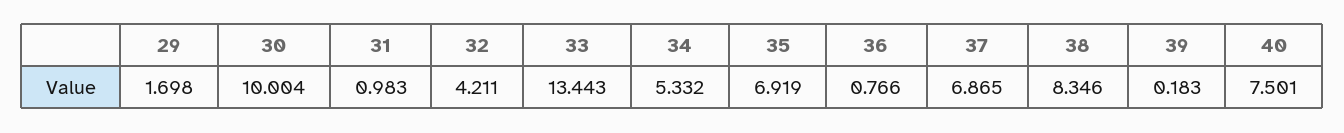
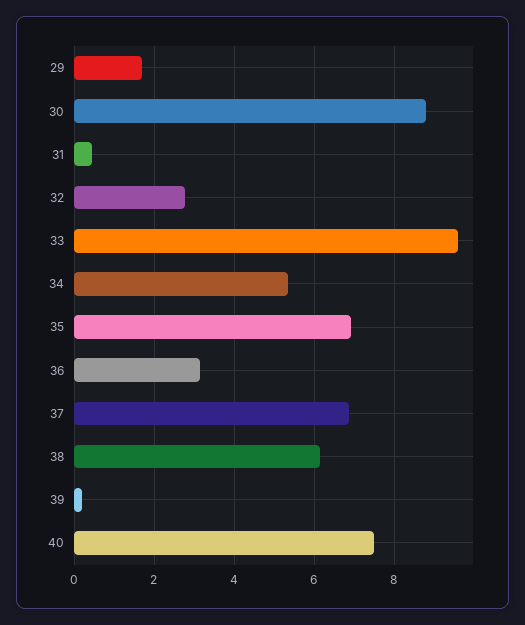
  {
    "29": 1.698,
-   "30": 10.004,
+   "30": 8.8,
-   "31": 0.983,
+   "31": 0.4,
-   "32": 4.211,
+   "32": 2.8,
-   "33": 13.443,
+   "33": 9.6,
    "34": 5.332,
    "35": 6.919,
-   "36": 0.766,
+   "36": 3.2,
    "37": 6.865,
-   "38": 8.346,
+   "38": 6.2,
    "39": 0.183,
    "40": 7.501
  }

